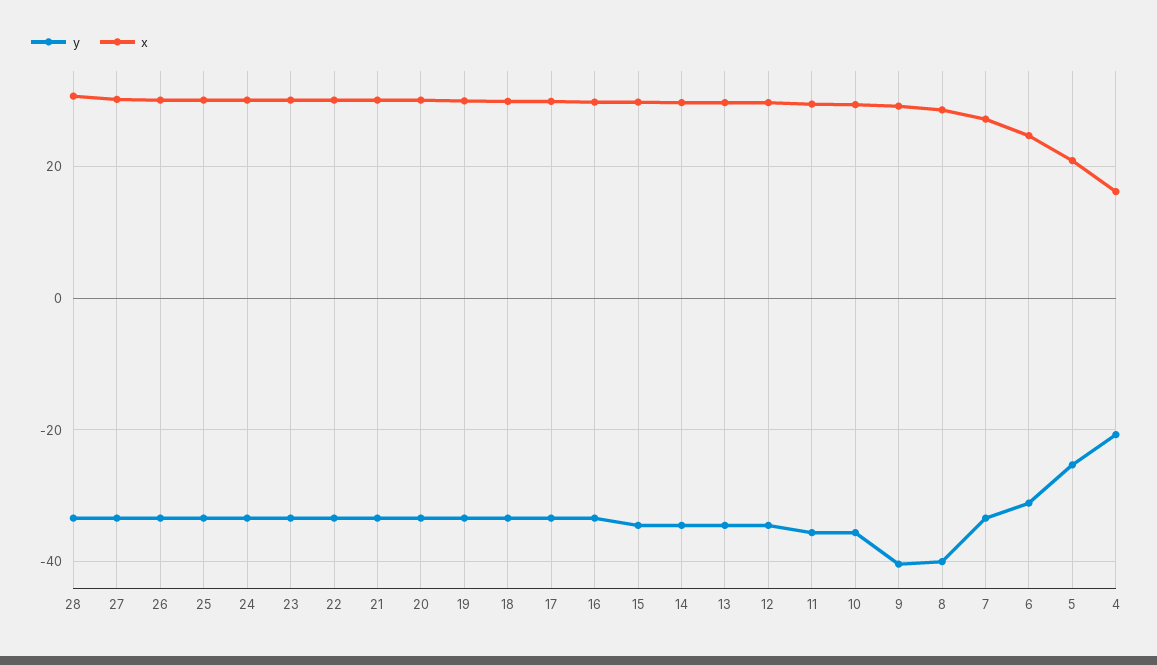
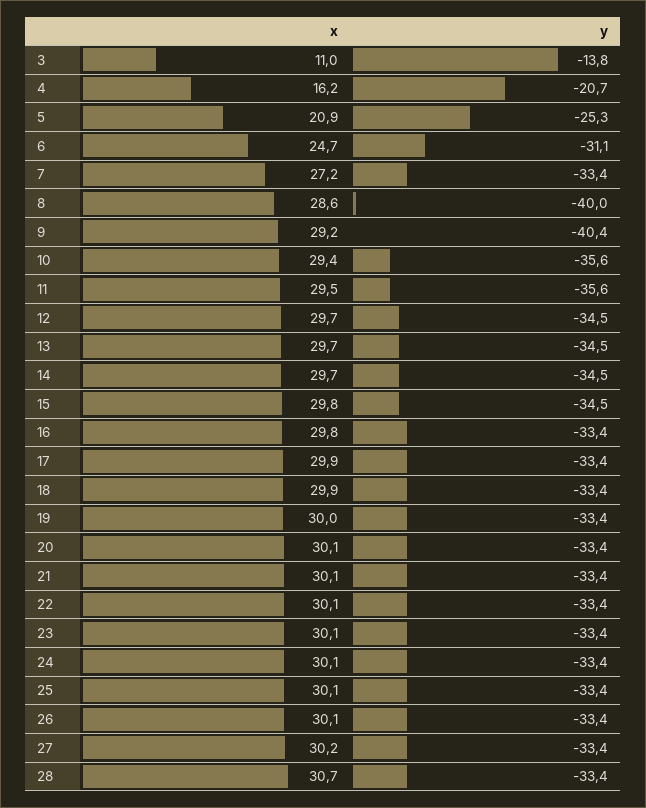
  {
    "y": {
      "28": -33.4,
      "27": -33.4,
      "26": -33.4,
      "25": -33.4,
      "24": -33.4,
      "23": -33.4,
      "22": -33.4,
      "21": -33.4,
      "20": -33.4,
      "19": -33.4,
      "18": -33.4,
      "17": -33.4,
      "16": -33.4,
      "15": -34.5,
      "14": -34.5,
      "13": -34.5,
      "12": -34.5,
      "11": -35.6,
      "10": -35.6,
      "9": -40.4,
      "8": -40,
      "7": -33.4,
      "6": -31.1,
      "5": -25.3,
-     "4": -20.7
+     "4": -20.7,
+     "3": -13.8
    },
    "x": {
      "28": 30.7,
      "27": 30.2,
      "26": 30.1,
      "25": 30.1,
      "24": 30.1,
      "23": 30.1,
      "22": 30.1,
      "21": 30.1,
      "20": 30.1,
      "19": 30,
      "18": 29.9,
      "17": 29.9,
      "16": 29.8,
      "15": 29.8,
      "14": 29.7,
      "13": 29.7,
      "12": 29.7,
      "11": 29.5,
      "10": 29.4,
      "9": 29.2,
      "8": 28.6,
      "7": 27.2,
      "6": 24.7,
      "5": 20.9,
-     "4": 16.2
+     "4": 16.2,
+     "3": 11
    }
  }

